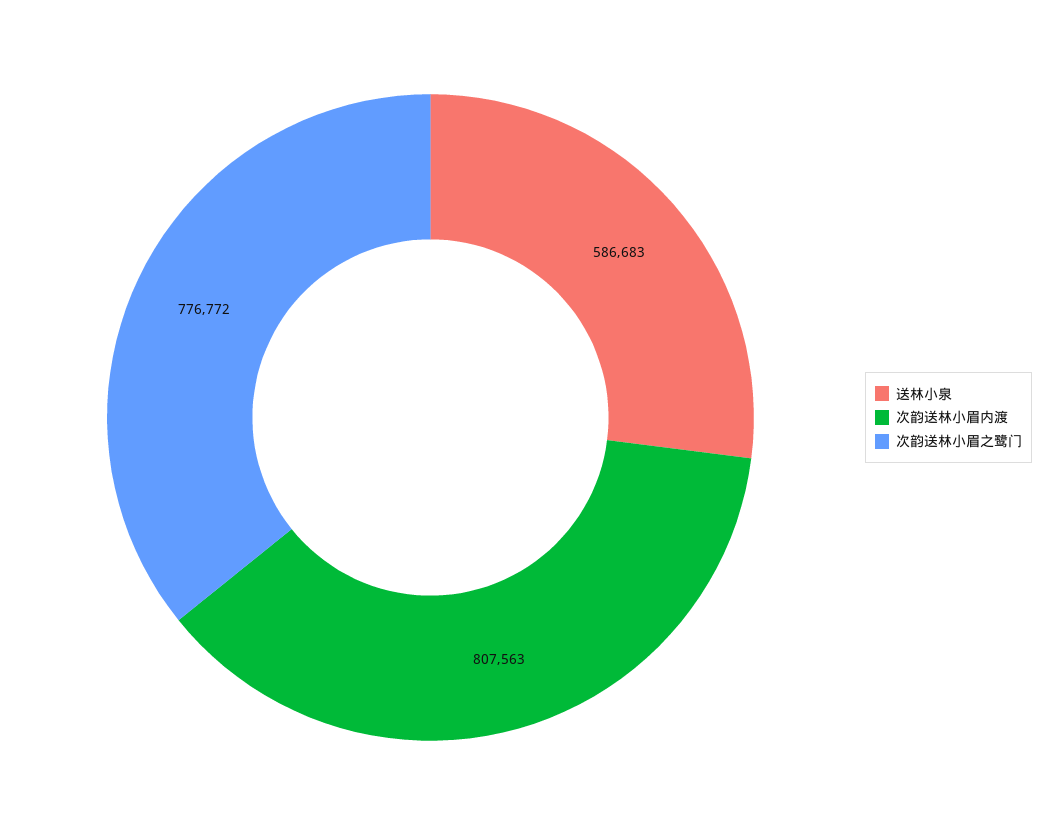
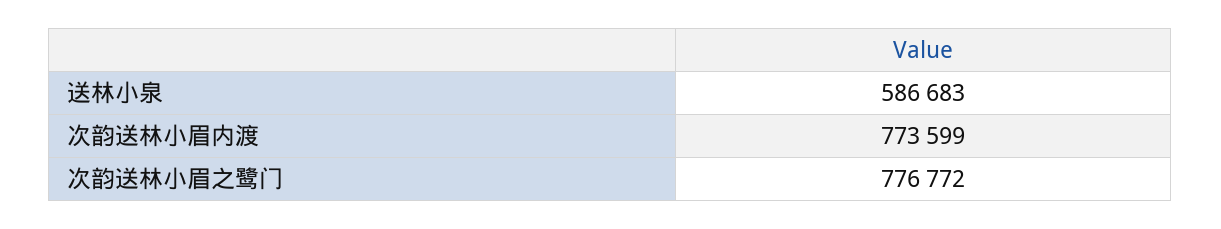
  {
    "送林小泉": 586683,
-   "次韵送林小眉内渡": 807563,
+   "次韵送林小眉内渡": 773599,
    "次韵送林小眉之鹭门": 776772
  }

